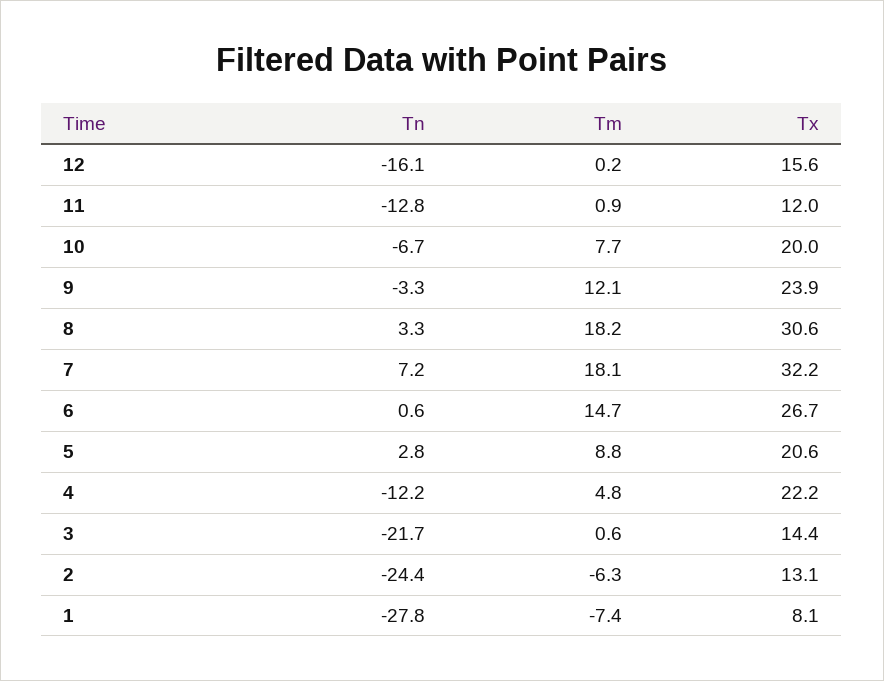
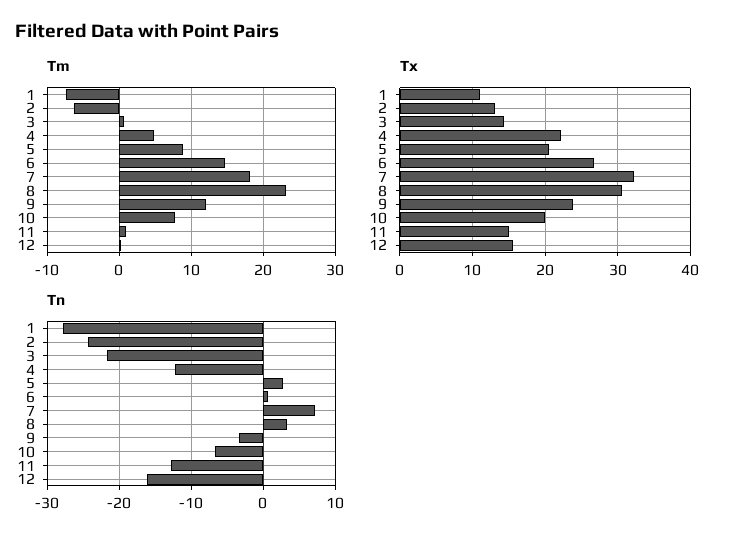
  {
    "Tn": {
      "12": -16.1,
      "11": -12.8,
      "10": -6.7,
      "9": -3.3,
      "8": 3.3,
      "7": 7.2,
      "6": 0.6,
      "5": 2.8,
      "4": -12.2,
      "3": -21.7,
      "2": -24.4,
      "1": -27.8
    },
    "Tm": {
      "12": 0.2,
      "11": 0.9,
      "10": 7.7,
      "9": 12.1,
-     "8": 18.2,
+     "8": 23,
      "7": 18.1,
      "6": 14.7,
      "5": 8.8,
      "4": 4.8,
      "3": 0.6,
      "2": -6.3,
      "1": -7.4
    },
    "Tx": {
      "12": 15.6,
-     "11": 12,
+     "11": 15,
      "10": 20,
      "9": 23.9,
      "8": 30.6,
      "7": 32.2,
      "6": 26.7,
      "5": 20.6,
      "4": 22.2,
      "3": 14.4,
      "2": 13.1,
-     "1": 8.1
+     "1": 11
    }
  }

